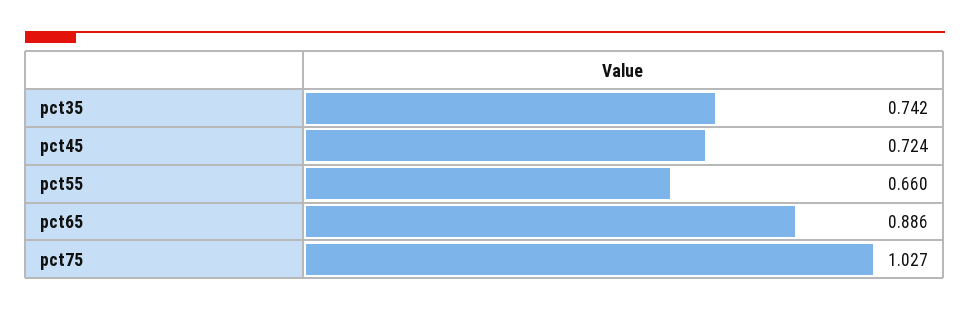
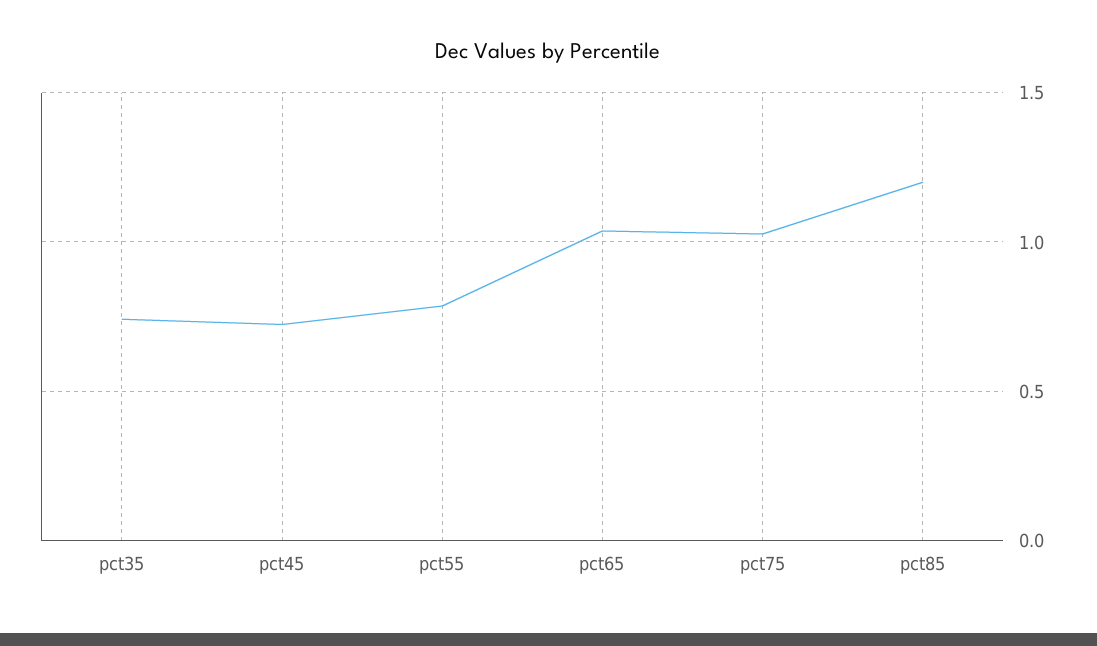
  {
    "pct35": 0.742,
    "pct45": 0.724,
-   "pct55": 0.66,
+   "pct55": 0.8,
-   "pct65": 0.886,
+   "pct65": 1.05,
-   "pct75": 1.027
+   "pct75": 1.027,
+   "pct85": 1.2
  }

